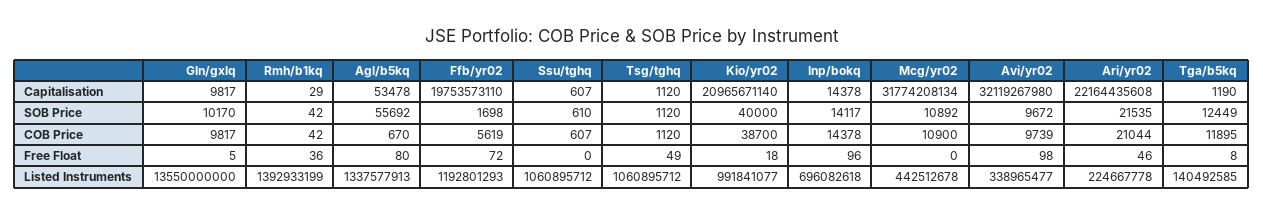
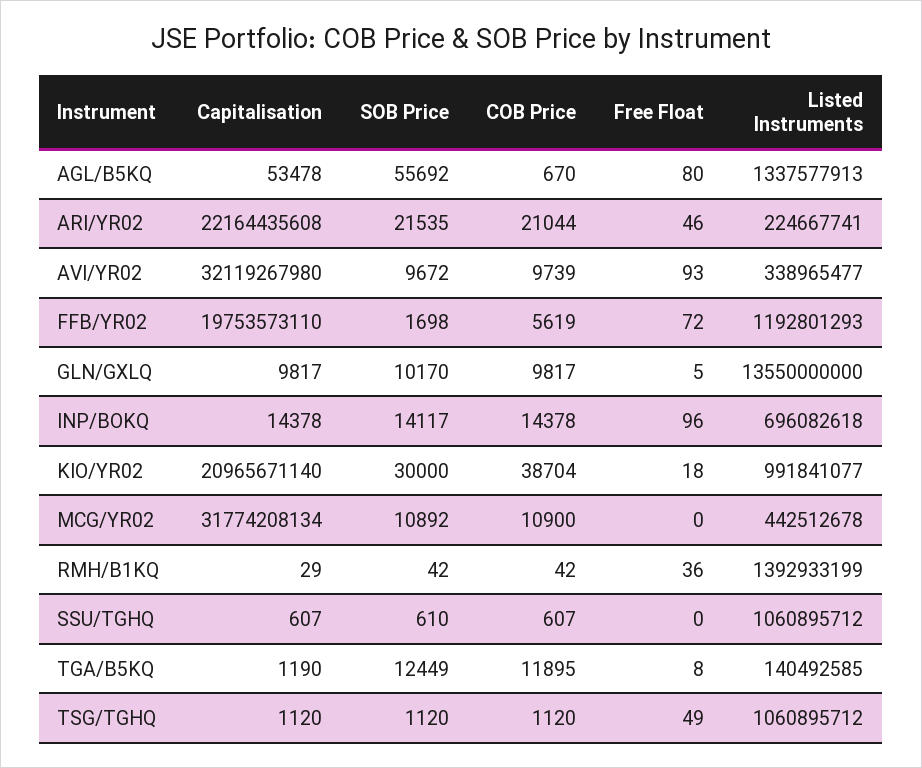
  {
    "Gln/gxlq": {
      "Capitalisation": 9817,
      "SOB Price": 10170,
      "COB Price": 9817,
      "Free Float": 5,
      "Listed Instruments": 13550000000
    },
    "Rmh/b1kq": {
      "Capitalisation": 29,
      "SOB Price": 42,
      "COB Price": 42,
      "Free Float": 36,
      "Listed Instruments": 1392933199
    },
    "Agl/b5kq": {
      "Capitalisation": 53478,
      "SOB Price": 55692,
      "COB Price": 670,
      "Free Float": 80,
      "Listed Instruments": 1337577913
    },
    "Ffb/yr02": {
      "Capitalisation": 19753573110,
      "SOB Price": 1698,
      "COB Price": 5619,
      "Free Float": 72,
      "Listed Instruments": 1192801293
    },
    "Ssu/tghq": {
      "Capitalisation": 607,
      "SOB Price": 610,
      "COB Price": 607,
      "Free Float": 0,
      "Listed Instruments": 1060895712
    },
    "Tsg/tghq": {
      "Capitalisation": 1120,
      "SOB Price": 1120,
      "COB Price": 1120,
      "Free Float": 49,
      "Listed Instruments": 1060895712
    },
    "Kio/yr02": {
      "Capitalisation": 20965671140,
-     "SOB Price": 40000,
+     "SOB Price": 30000,
-     "COB Price": 38700,
+     "COB Price": 38704,
      "Free Float": 18,
      "Listed Instruments": 991841077
    },
    "Inp/bokq": {
      "Capitalisation": 14378,
      "SOB Price": 14117,
      "COB Price": 14378,
      "Free Float": 96,
      "Listed Instruments": 696082618
    },
    "Mcg/yr02": {
      "Capitalisation": 31774208134,
      "SOB Price": 10892,
      "COB Price": 10900,
      "Free Float": 0,
      "Listed Instruments": 442512678
    },
    "Avi/yr02": {
      "Capitalisation": 32119267980,
      "SOB Price": 9672,
      "COB Price": 9739,
-     "Free Float": 98,
+     "Free Float": 93,
      "Listed Instruments": 338965477
    },
    "Ari/yr02": {
      "Capitalisation": 22164435608,
      "SOB Price": 21535,
      "COB Price": 21044,
      "Free Float": 46,
-     "Listed Instruments": 224667778
+     "Listed Instruments": 224667741
    },
    "Tga/b5kq": {
      "Capitalisation": 1190,
      "SOB Price": 12449,
      "COB Price": 11895,
      "Free Float": 8,
      "Listed Instruments": 140492585
    }
  }

